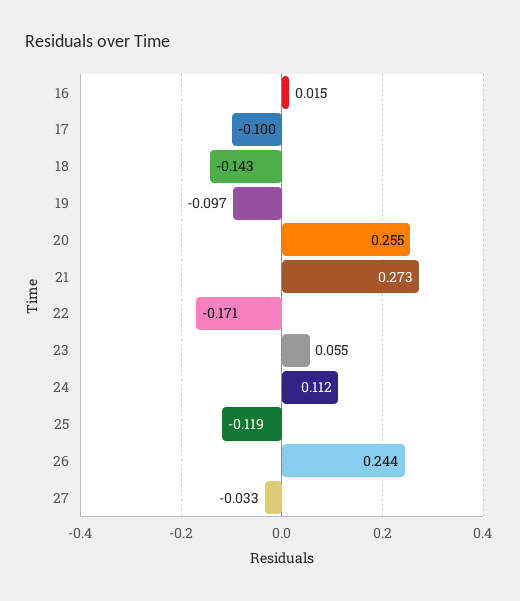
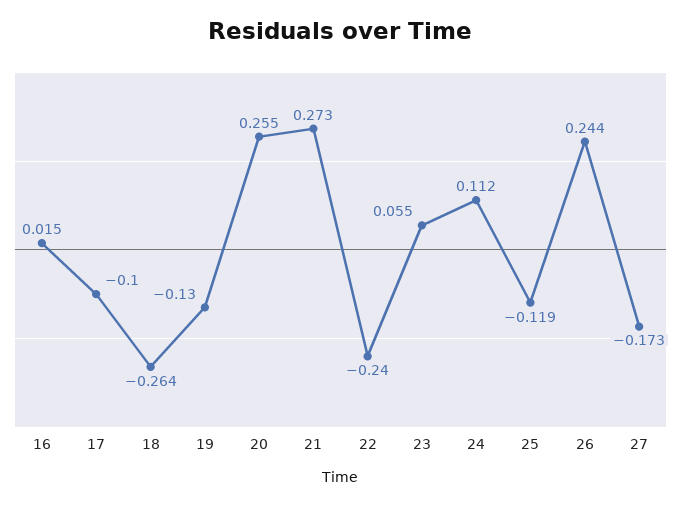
  {
    "16": 0.015,
    "17": -0.1,
-   "18": -0.143,
+   "18": -0.264,
-   "19": -0.097,
+   "19": -0.13,
    "20": 0.255,
    "21": 0.273,
-   "22": -0.171,
+   "22": -0.24,
    "23": 0.055,
    "24": 0.112,
    "25": -0.119,
    "26": 0.244,
-   "27": -0.033
+   "27": -0.173
  }

